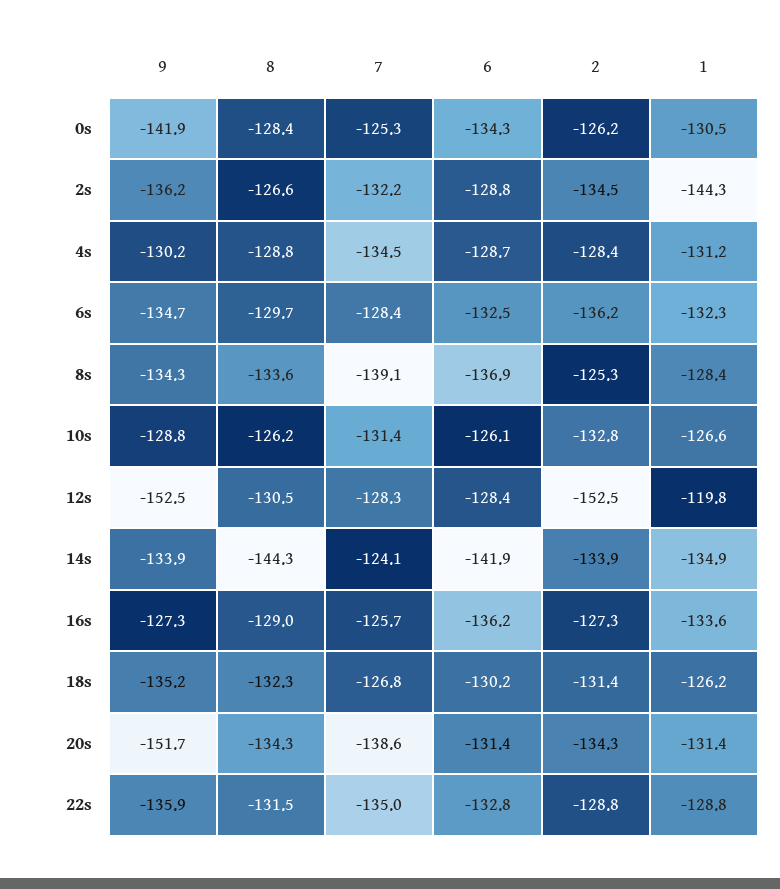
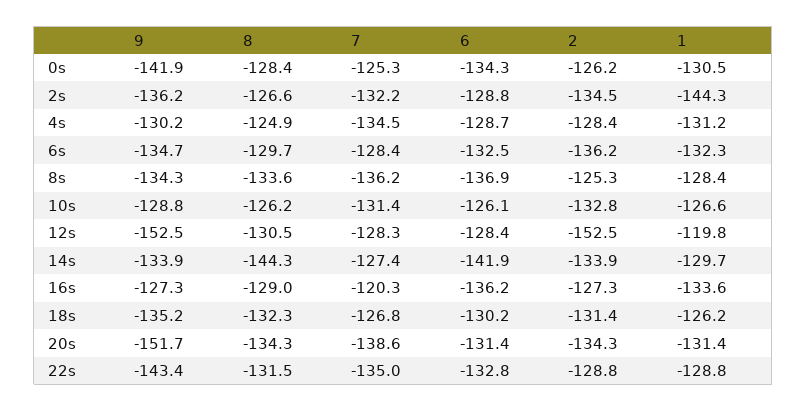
  {
    "9": {
      "0s": -141.9,
      "2s": -136.2,
      "4s": -130.2,
      "6s": -134.7,
      "8s": -134.3,
      "10s": -128.8,
      "12s": -152.5,
      "14s": -133.9,
      "16s": -127.3,
      "18s": -135.2,
      "20s": -151.7,
-     "22s": -135.9
+     "22s": -143.4
    },
    "8": {
      "0s": -128.4,
      "2s": -126.6,
-     "4s": -128.8,
+     "4s": -124.9,
      "6s": -129.7,
      "8s": -133.6,
      "10s": -126.2,
      "12s": -130.5,
      "14s": -144.3,
      "16s": -129,
      "18s": -132.3,
      "20s": -134.3,
      "22s": -131.5
    },
    "7": {
      "0s": -125.3,
      "2s": -132.2,
      "4s": -134.5,
      "6s": -128.4,
-     "8s": -139.1,
+     "8s": -136.2,
      "10s": -131.4,
      "12s": -128.3,
-     "14s": -124.1,
+     "14s": -127.4,
-     "16s": -125.7,
+     "16s": -120.3,
      "18s": -126.8,
      "20s": -138.6,
      "22s": -135
    },
    "6": {
      "0s": -134.3,
      "2s": -128.8,
      "4s": -128.7,
      "6s": -132.5,
      "8s": -136.9,
      "10s": -126.1,
      "12s": -128.4,
      "14s": -141.9,
      "16s": -136.2,
      "18s": -130.2,
      "20s": -131.4,
      "22s": -132.8
    },
    "2": {
      "0s": -126.2,
      "2s": -134.5,
      "4s": -128.4,
      "6s": -136.2,
      "8s": -125.3,
      "10s": -132.8,
      "12s": -152.5,
      "14s": -133.9,
      "16s": -127.3,
      "18s": -131.4,
      "20s": -134.3,
      "22s": -128.8
    },
    "1": {
      "0s": -130.5,
      "2s": -144.3,
      "4s": -131.2,
      "6s": -132.3,
      "8s": -128.4,
      "10s": -126.6,
      "12s": -119.8,
-     "14s": -134.9,
+     "14s": -129.7,
      "16s": -133.6,
      "18s": -126.2,
      "20s": -131.4,
      "22s": -128.8
    }
  }

